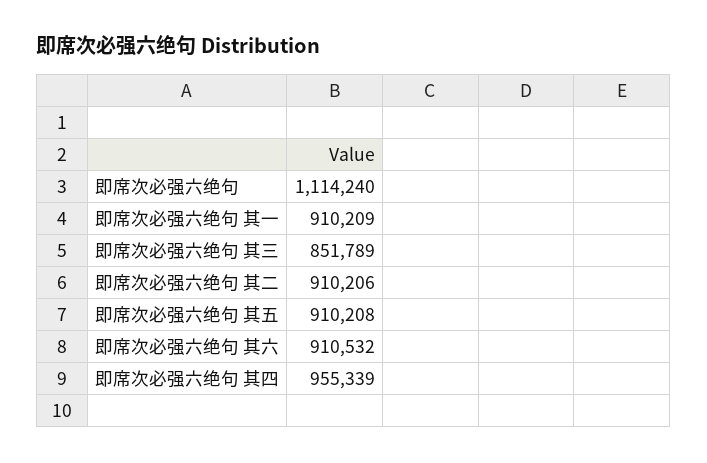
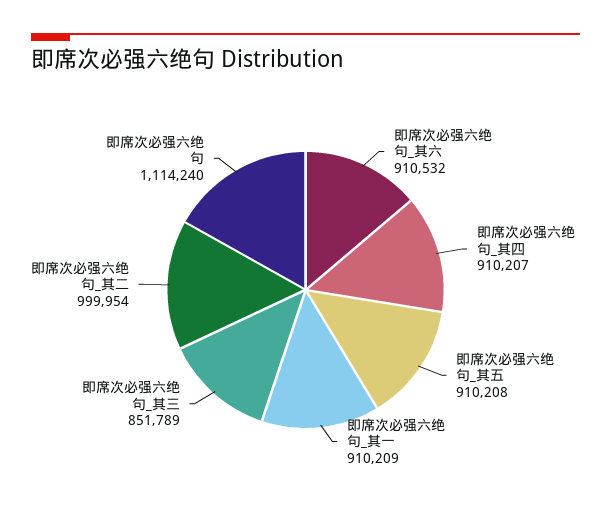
  {
    "即席次必强六绝句": 1114240,
    "即席次必强六绝句 其一": 910209,
    "即席次必强六绝句 其三": 851789,
-   "即席次必强六绝句 其二": 910206,
+   "即席次必强六绝句 其二": 999954,
    "即席次必强六绝句 其五": 910208,
    "即席次必强六绝句 其六": 910532,
-   "即席次必强六绝句 其四": 955339
+   "即席次必强六绝句 其四": 910207
  }

